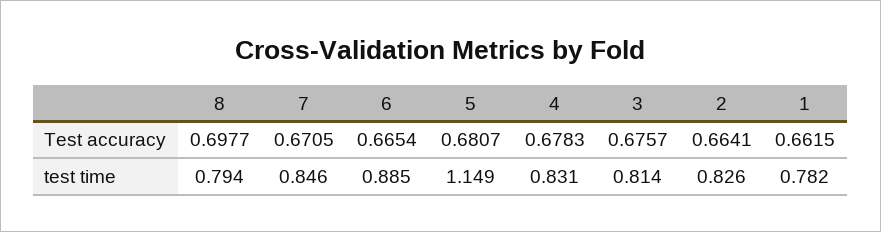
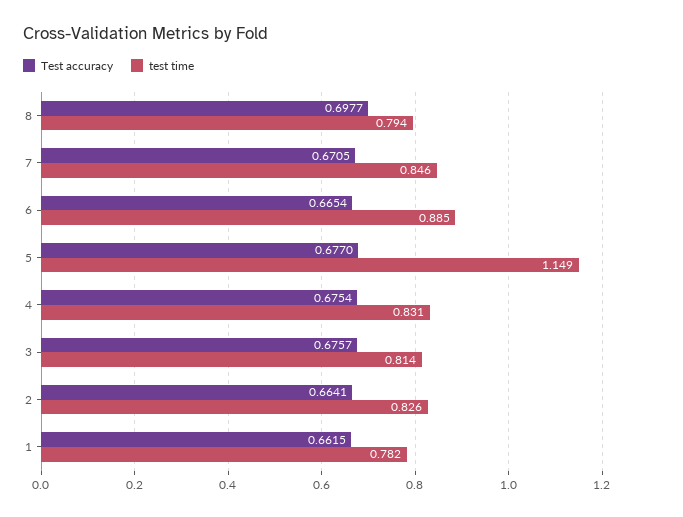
  {
    "Test accuracy": {
      "8": 0.6977,
      "7": 0.6705,
      "6": 0.6654,
-     "5": 0.6807,
+     "5": 0.677,
-     "4": 0.6783,
+     "4": 0.6754,
      "3": 0.6757,
      "2": 0.6641,
      "1": 0.6615
    },
    "test time": {
      "8": 0.794,
      "7": 0.846,
      "6": 0.885,
      "5": 1.149,
      "4": 0.831,
      "3": 0.814,
      "2": 0.826,
      "1": 0.782
    }
  }

